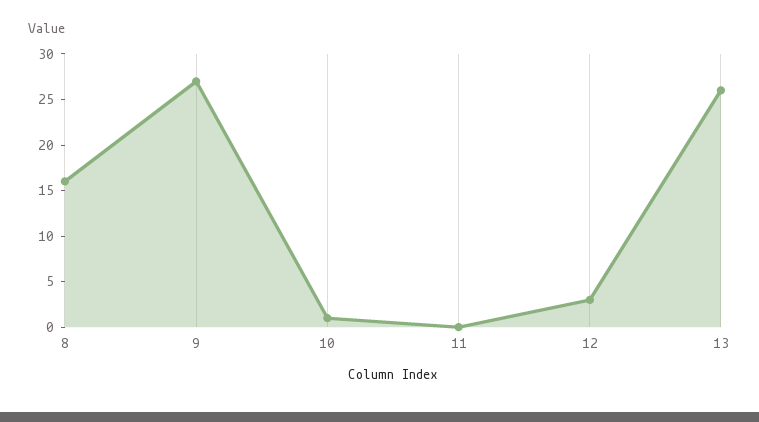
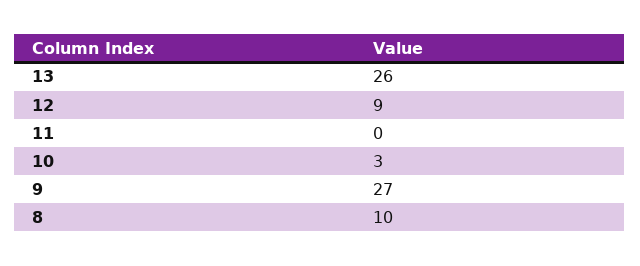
  {
-   "8": 16,
+   "8": 10,
    "9": 27,
-   "10": 1,
+   "10": 3,
    "11": 0,
-   "12": 3,
+   "12": 9,
    "13": 26
  }

